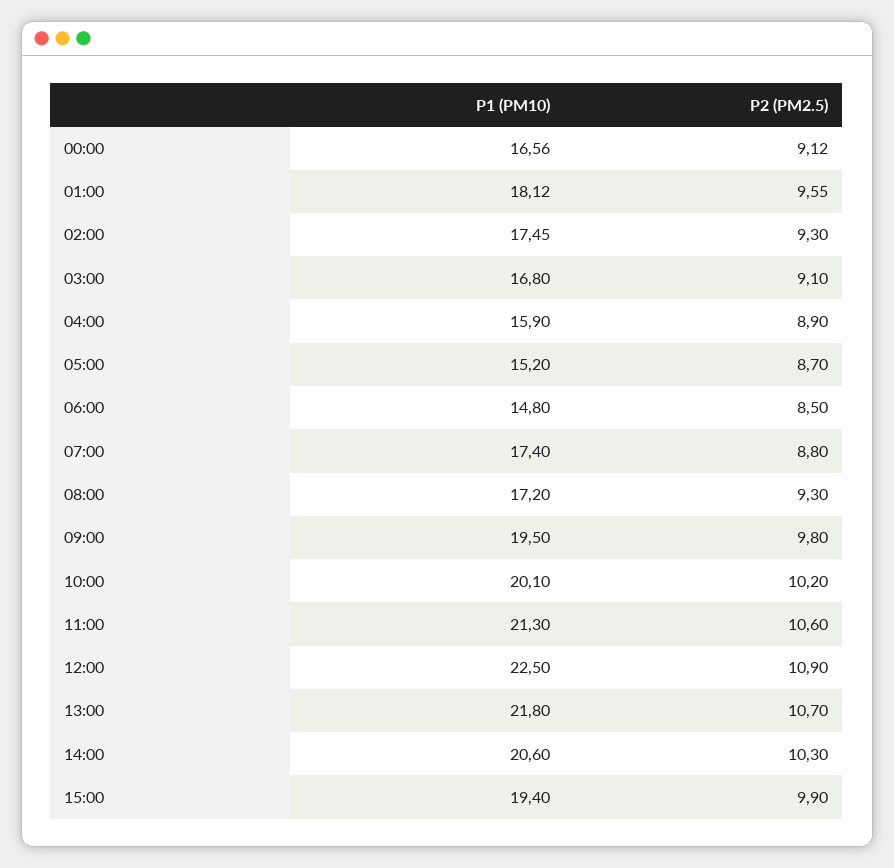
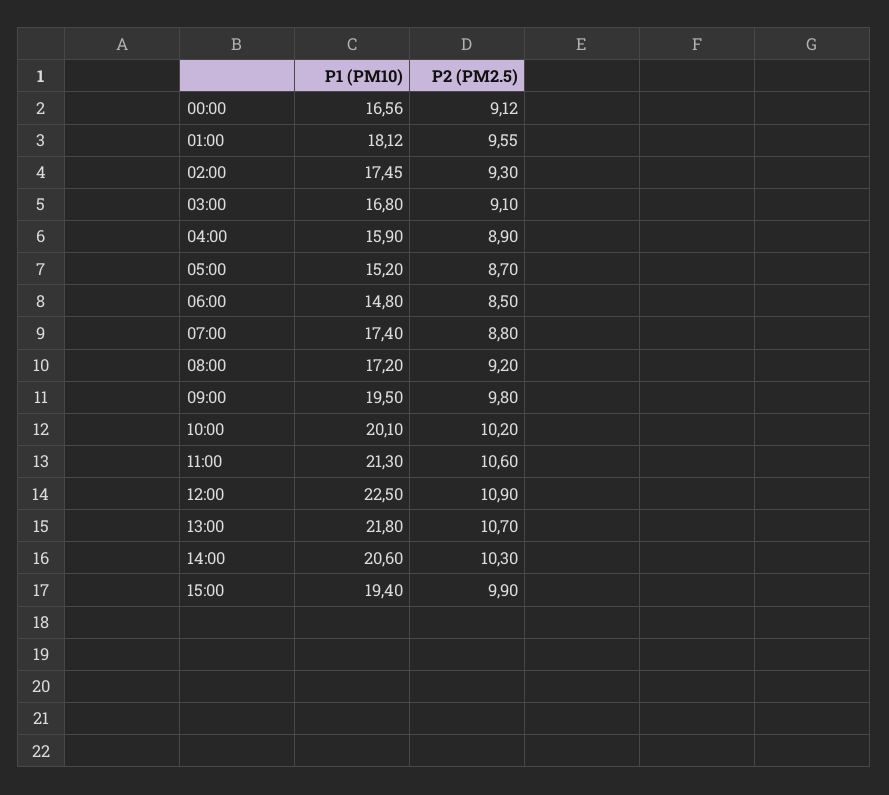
  {
    "P1 (PM10)": {
      "00:00": 16.56,
      "01:00": 18.12,
      "02:00": 17.45,
      "03:00": 16.8,
      "04:00": 15.9,
      "05:00": 15.2,
      "06:00": 14.8,
      "07:00": 17.4,
      "08:00": 17.2,
      "09:00": 19.5,
      "10:00": 20.1,
      "11:00": 21.3,
      "12:00": 22.5,
      "13:00": 21.8,
      "14:00": 20.6,
      "15:00": 19.4
    },
    "P2 (PM2.5)": {
      "00:00": 9.12,
      "01:00": 9.55,
      "02:00": 9.3,
      "03:00": 9.1,
      "04:00": 8.9,
      "05:00": 8.7,
      "06:00": 8.5,
      "07:00": 8.8,
-     "08:00": 9.3,
+     "08:00": 9.2,
      "09:00": 9.8,
      "10:00": 10.2,
      "11:00": 10.6,
      "12:00": 10.9,
      "13:00": 10.7,
      "14:00": 10.3,
      "15:00": 9.9
    }
  }

